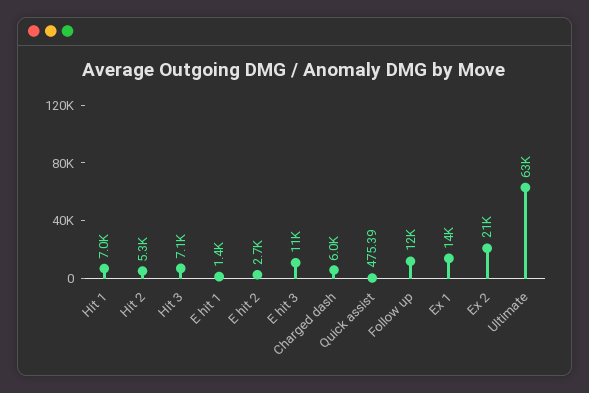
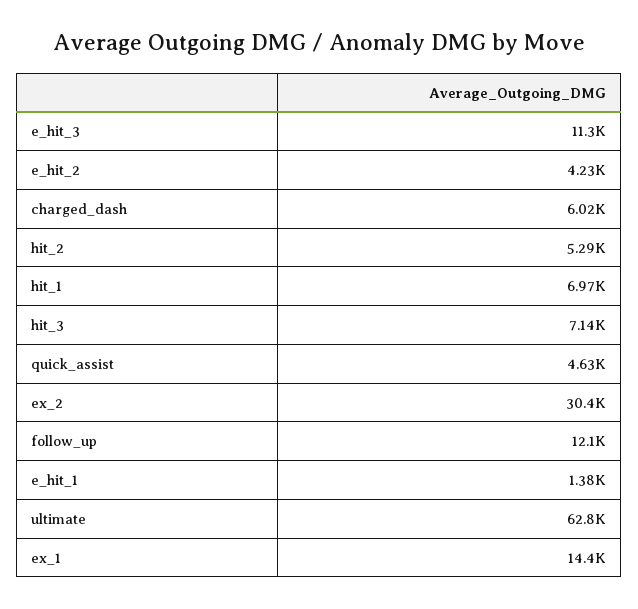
  {
    "Hit 1": 6970,
    "Hit 2": 5290,
    "Hit 3": 7140,
    "E hit 1": 1380,
-   "E hit 2": 2700,
+   "E hit 2": 4230,
    "E hit 3": 11300,
    "Charged dash": 6020,
-   "Quick assist": 475.39,
+   "Quick assist": 4630,
    "Follow up": 12100,
    "Ex 1": 14400,
-   "Ex 2": 21000,
+   "Ex 2": 30400,
    "Ultimate": 62800
  }

